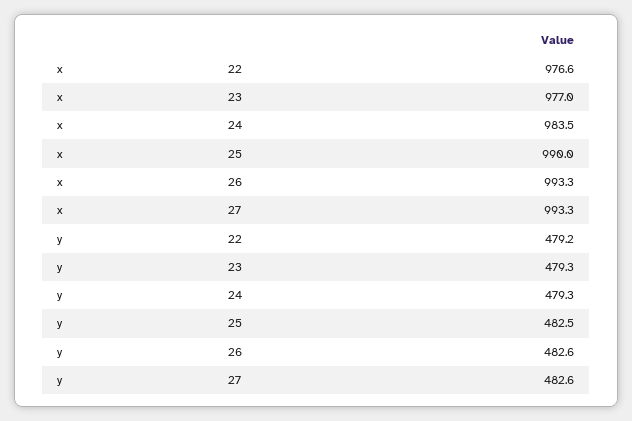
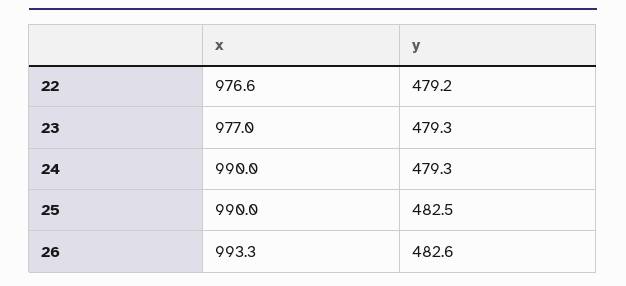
  {
    "x": {
      "22": 976.6,
      "23": 977,
-     "24": 983.5,
+     "24": 990,
      "25": 990,
-     "26": 993.3,
+     "26": 993.3
-     "27": 993.3
    },
    "y": {
      "22": 479.2,
      "23": 479.3,
      "24": 479.3,
      "25": 482.5,
-     "26": 482.6,
+     "26": 482.6
-     "27": 482.6
    }
  }

